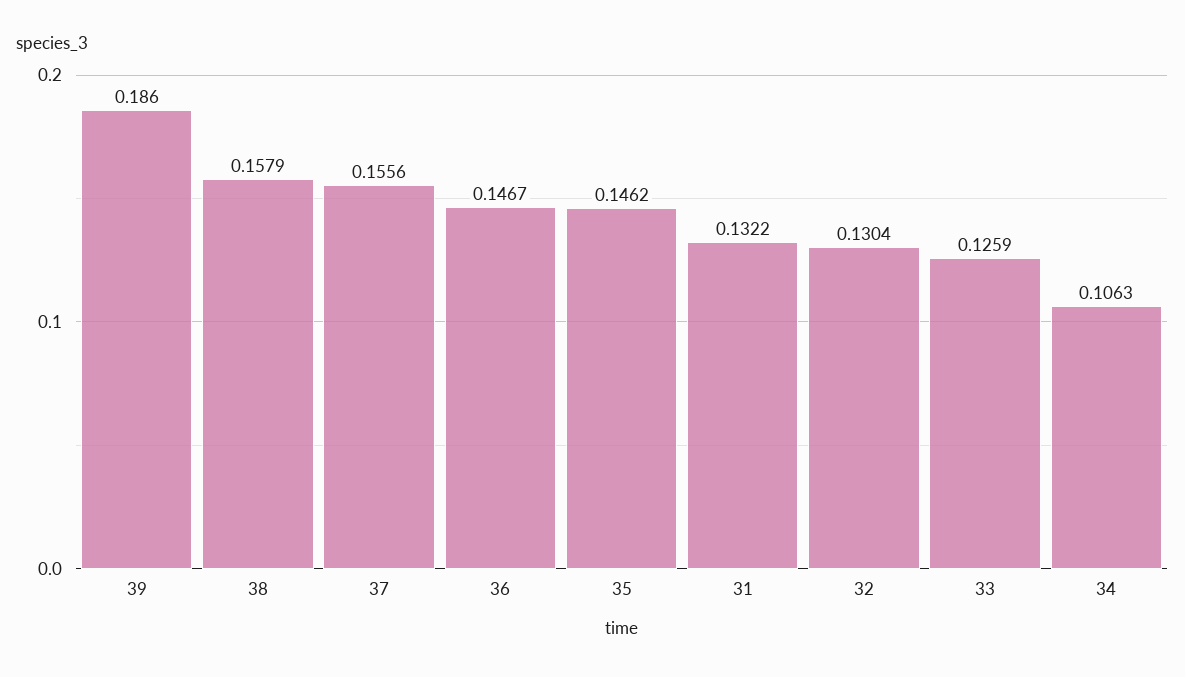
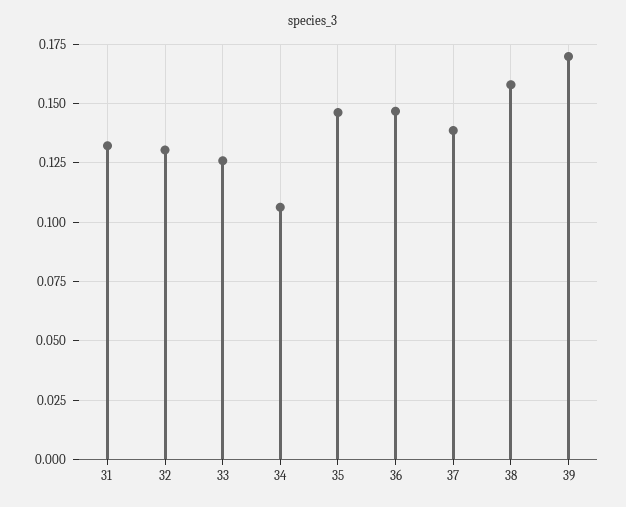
  {
-   "39": 0.186,
+   "39": 0.17,
    "38": 0.1579,
-   "37": 0.1556,
+   "37": 0.14,
    "36": 0.1467,
    "35": 0.1462,
    "31": 0.1322,
    "32": 0.1304,
    "33": 0.1259,
    "34": 0.1063
  }

